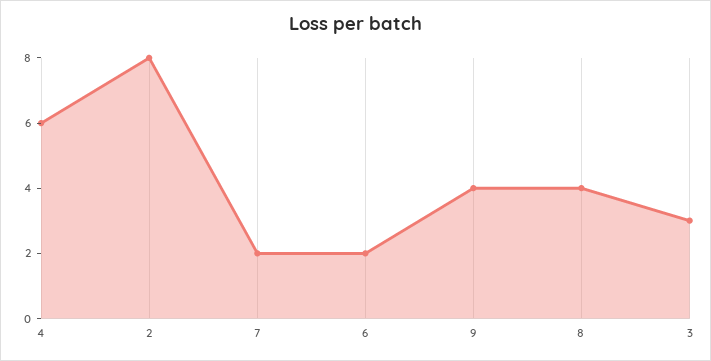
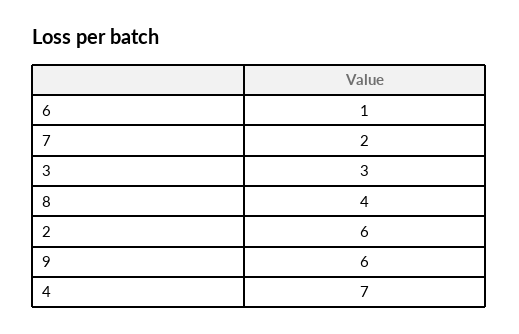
  {
-   "4": 6,
+   "4": 7,
-   "2": 8,
+   "2": 6,
    "7": 2,
-   "6": 2,
+   "6": 1,
-   "9": 4,
+   "9": 6,
    "8": 4,
    "3": 3
  }

